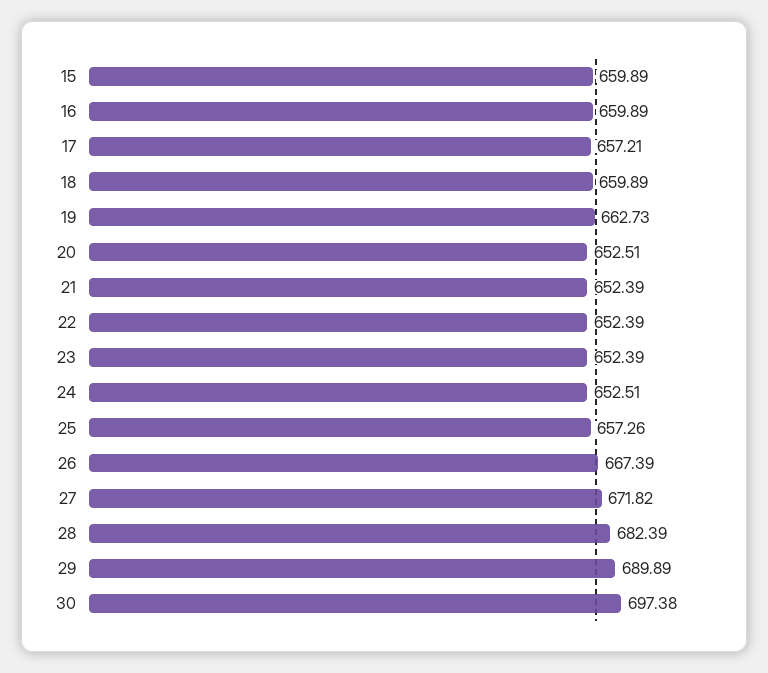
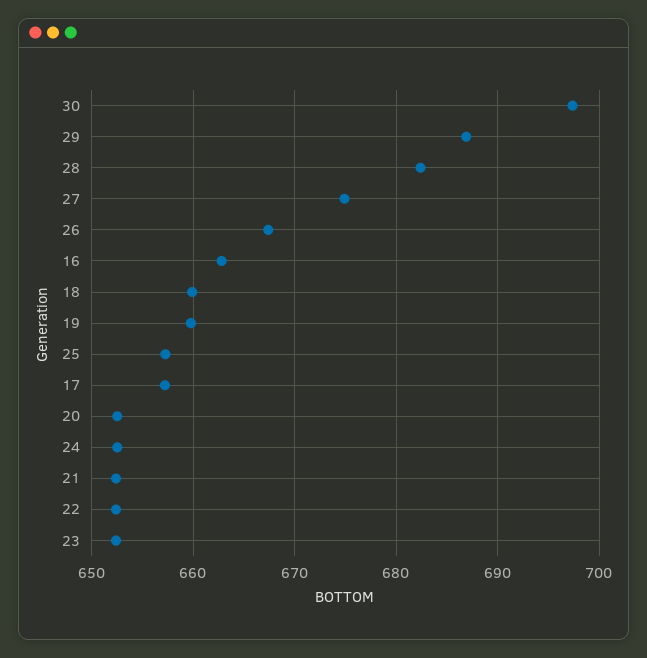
  {
-   "15": 659.89,
-   "16": 659.89,
+   "16": 663,
    "17": 657.21,
    "18": 659.89,
-   "19": 662.73,
+   "19": 660,
    "20": 652.51,
    "21": 652.39,
    "22": 652.39,
    "23": 652.39,
    "24": 652.51,
    "25": 657.26,
    "26": 667.39,
-   "27": 671.82,
+   "27": 675,
    "28": 682.39,
-   "29": 689.89,
+   "29": 687,
    "30": 697.38
  }

